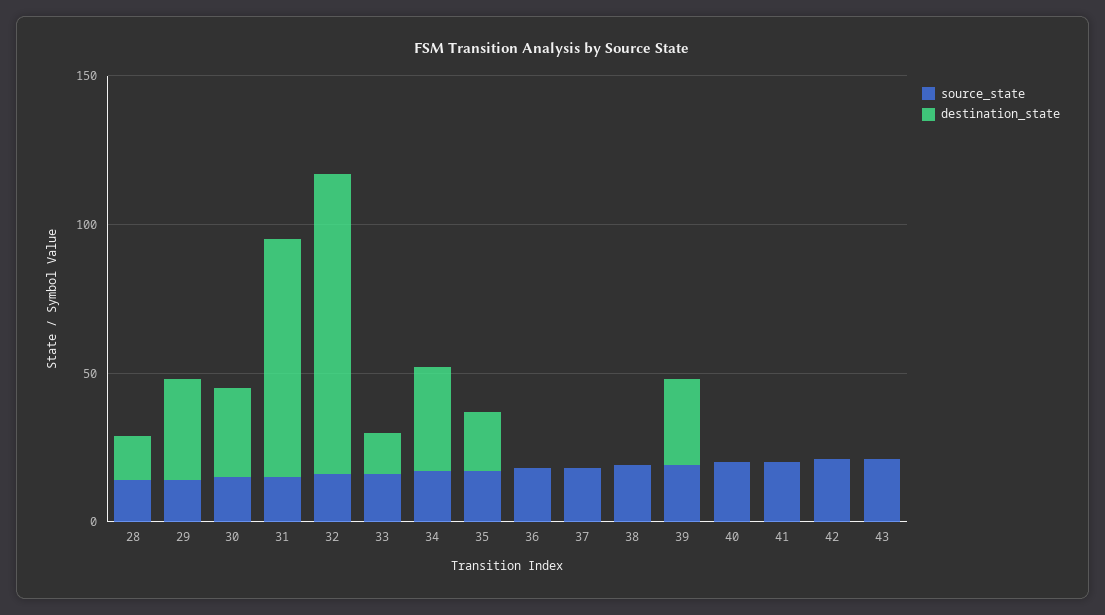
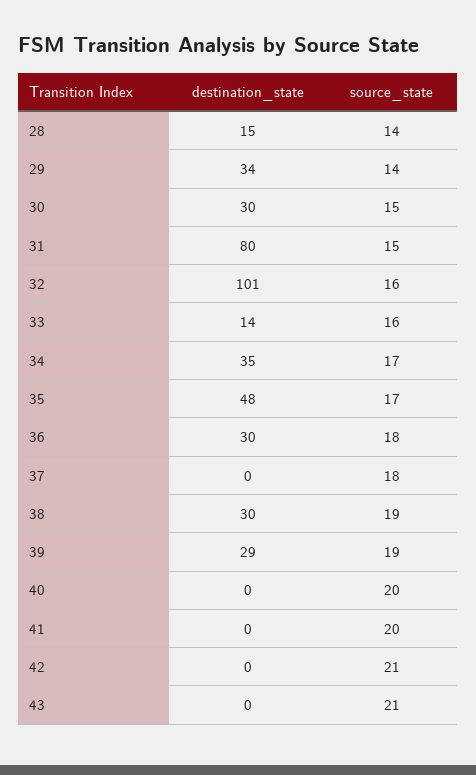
  {
    "source_state": {
      "28": 14,
      "29": 14,
      "30": 15,
      "31": 15,
      "32": 16,
      "33": 16,
      "34": 17,
      "35": 17,
      "36": 18,
      "37": 18,
      "38": 19,
      "39": 19,
      "40": 20,
      "41": 20,
      "42": 21,
      "43": 21
    },
    "destination_state": {
      "28": 15,
      "29": 34,
      "30": 30,
      "31": 80,
      "32": 101,
      "33": 14,
      "34": 35,
-     "35": 20,
+     "35": 48,
-     "36": 0,
+     "36": 30,
      "37": 0,
-     "38": 0,
+     "38": 30,
      "39": 29,
      "40": 0,
      "41": 0,
      "42": 0,
      "43": 0
    }
  }

